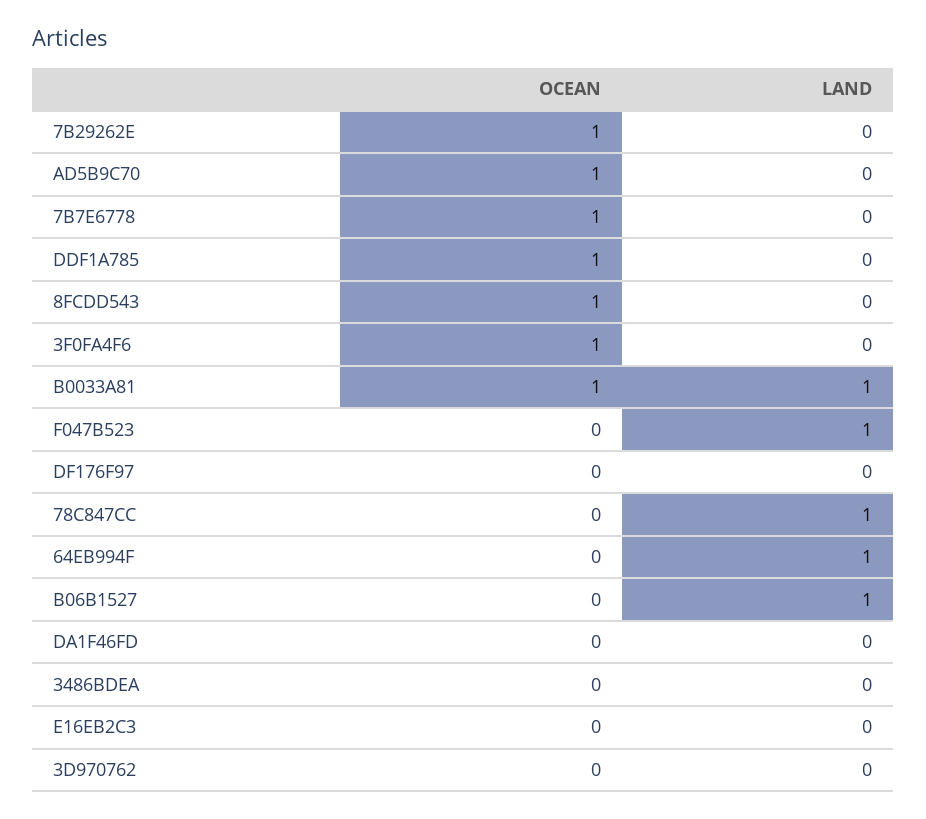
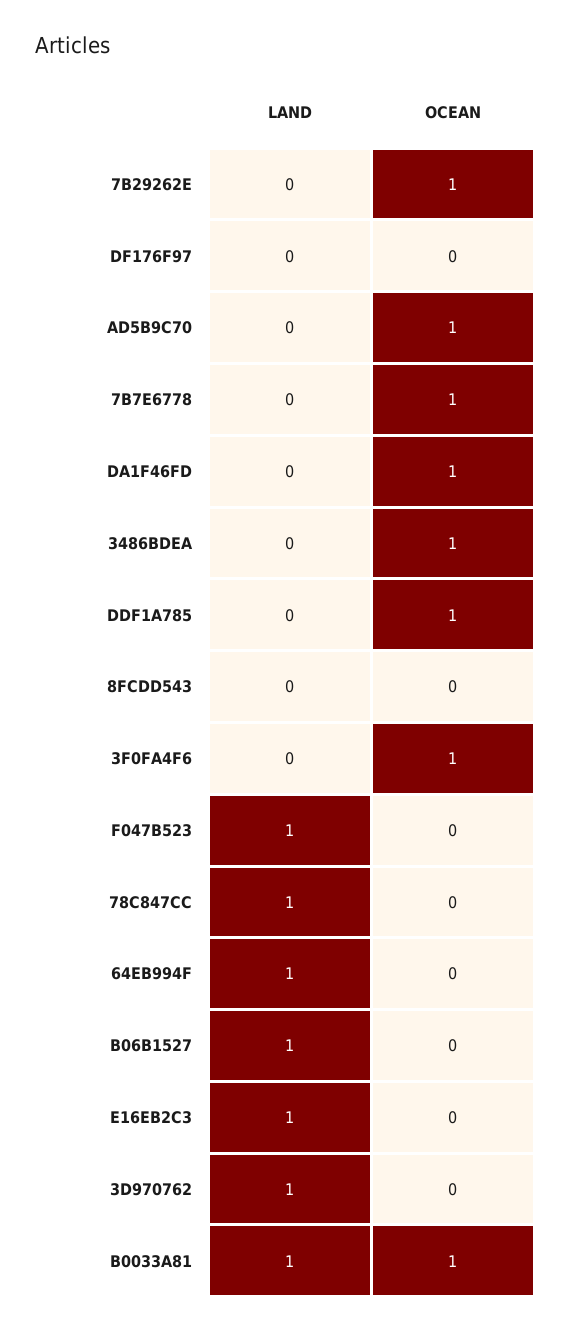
  {
    "OCEAN": {
      "7B29262E": 1,
      "AD5B9C70": 1,
      "7B7E6778": 1,
      "DDF1A785": 1,
-     "8FCDD543": 1,
+     "8FCDD543": 0,
      "3F0FA4F6": 1,
      "B0033A81": 1,
      "F047B523": 0,
      "DF176F97": 0,
      "78C847CC": 0,
      "64EB994F": 0,
      "B06B1527": 0,
-     "DA1F46FD": 0,
+     "DA1F46FD": 1,
-     "3486BDEA": 0,
+     "3486BDEA": 1,
      "E16EB2C3": 0,
      "3D970762": 0
    },
    "LAND": {
      "7B29262E": 0,
      "AD5B9C70": 0,
      "7B7E6778": 0,
      "DDF1A785": 0,
      "8FCDD543": 0,
      "3F0FA4F6": 0,
      "B0033A81": 1,
      "F047B523": 1,
      "DF176F97": 0,
      "78C847CC": 1,
      "64EB994F": 1,
      "B06B1527": 1,
      "DA1F46FD": 0,
      "3486BDEA": 0,
-     "E16EB2C3": 0,
+     "E16EB2C3": 1,
-     "3D970762": 0
+     "3D970762": 1
    }
  }

